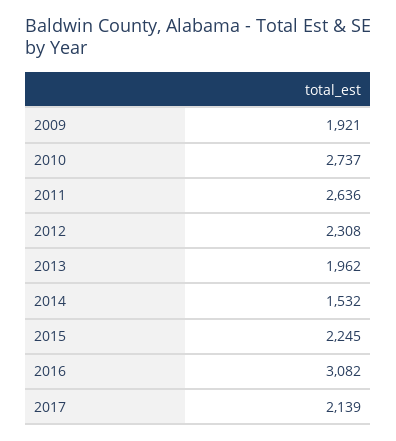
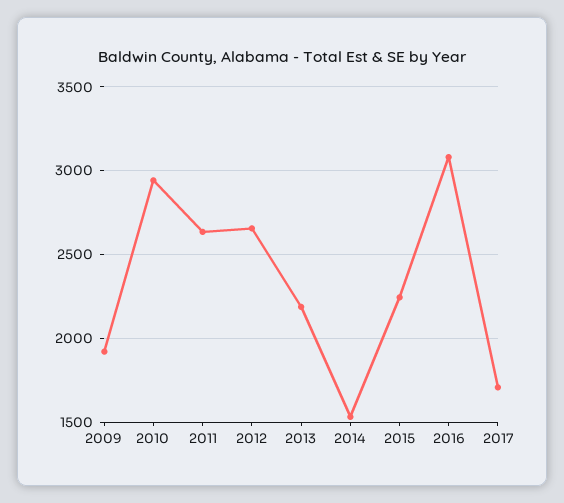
  {
    "2009": 1921,
-   "2010": 2737,
+   "2010": 2950,
    "2011": 2636,
-   "2012": 2308,
+   "2012": 2650,
-   "2013": 1962,
+   "2013": 2200,
    "2014": 1532,
    "2015": 2245,
    "2016": 3082,
-   "2017": 2139
+   "2017": 1700
  }

